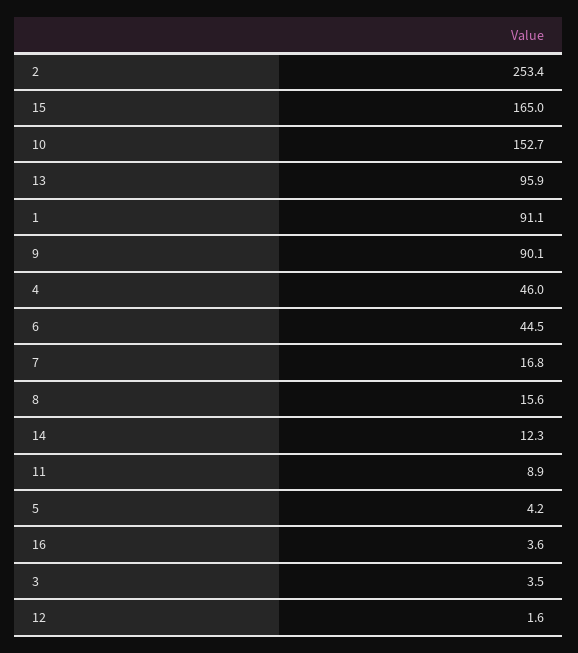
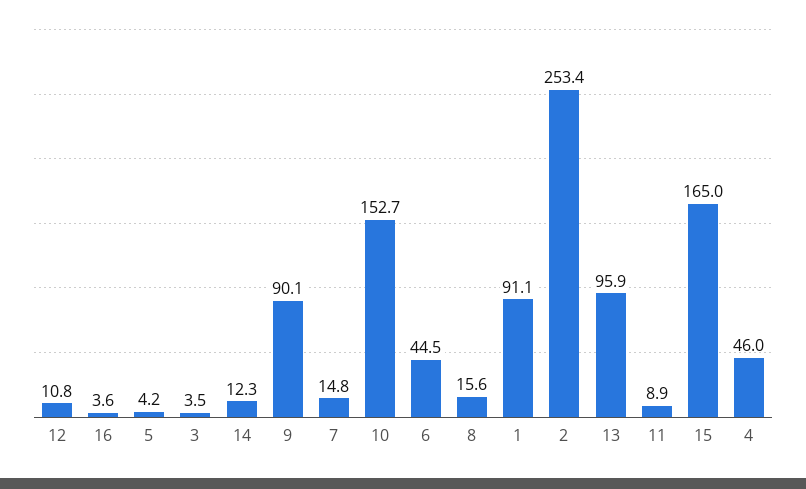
  {
    "2": 253.4,
    "15": 165,
    "10": 152.7,
    "13": 95.9,
    "1": 91.1,
    "9": 90.1,
    "4": 46,
    "6": 44.5,
-   "7": 16.8,
+   "7": 14.8,
    "8": 15.6,
    "14": 12.3,
    "11": 8.9,
    "5": 4.2,
    "16": 3.6,
    "3": 3.5,
-   "12": 1.6
+   "12": 10.8
  }

